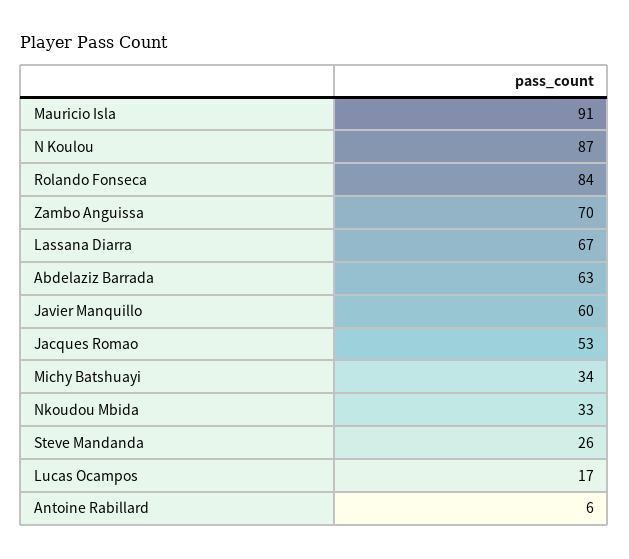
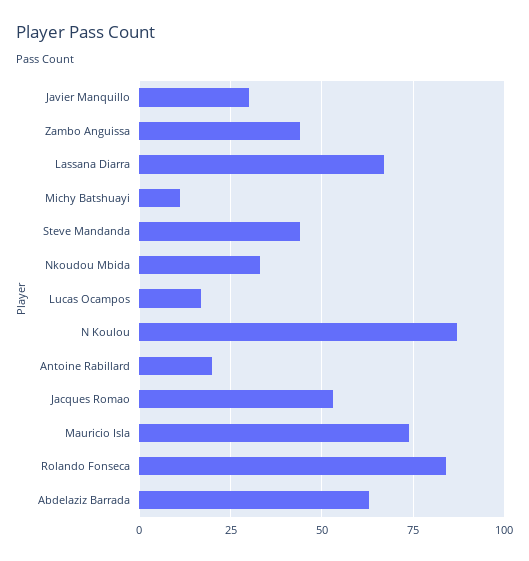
  {
-   "Mauricio Isla": 91,
+   "Mauricio Isla": 75,
    "N Koulou": 87,
    "Rolando Fonseca": 84,
-   "Zambo Anguissa": 70,
+   "Zambo Anguissa": 45,
    "Lassana Diarra": 67,
    "Abdelaziz Barrada": 63,
-   "Javier Manquillo": 60,
+   "Javier Manquillo": 30,
    "Jacques Romao": 53,
-   "Michy Batshuayi": 34,
+   "Michy Batshuayi": 10,
    "Nkoudou Mbida": 33,
-   "Steve Mandanda": 26,
+   "Steve Mandanda": 45,
    "Lucas Ocampos": 17,
-   "Antoine Rabillard": 6
+   "Antoine Rabillard": 20
  }

